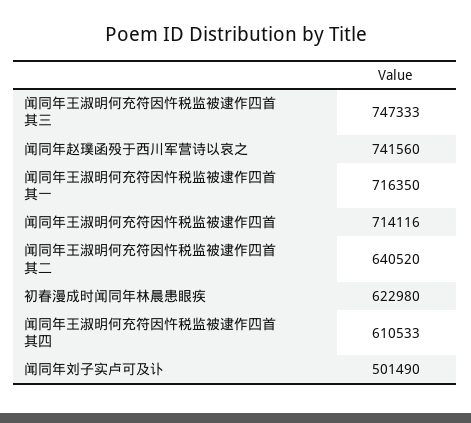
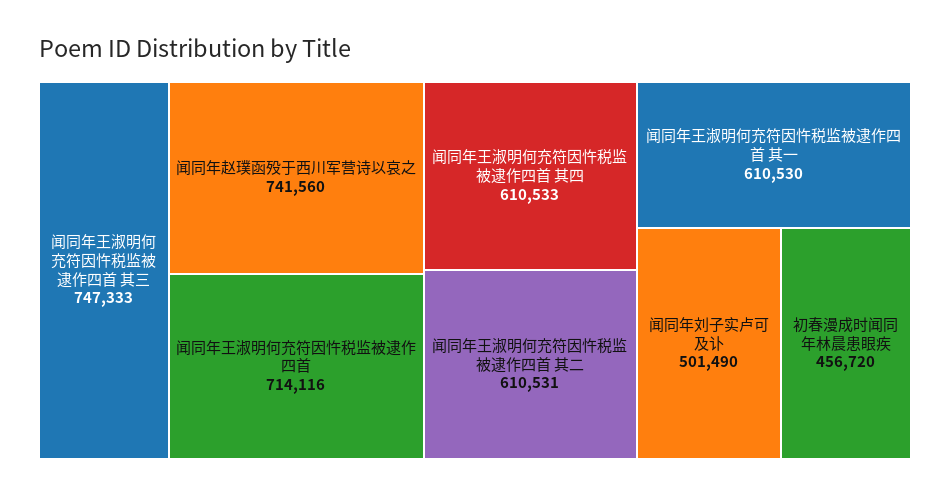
  {
    "闻同年王淑明何充符因忤税监被逮作四首 其三": 747333,
    "闻同年赵璞函殁于西川军营诗以哀之": 741560,
-   "闻同年王淑明何充符因忤税监被逮作四首 其一": 716350,
+   "闻同年王淑明何充符因忤税监被逮作四首 其一": 610530,
    "闻同年王淑明何充符因忤税监被逮作四首": 714116,
-   "闻同年王淑明何充符因忤税监被逮作四首 其二": 640520,
+   "闻同年王淑明何充符因忤税监被逮作四首 其二": 610531,
-   "初春漫成时闻同年林晨患眼疾": 622980,
+   "初春漫成时闻同年林晨患眼疾": 456720,
    "闻同年王淑明何充符因忤税监被逮作四首 其四": 610533,
    "闻同年刘子实卢可及讣": 501490
  }

